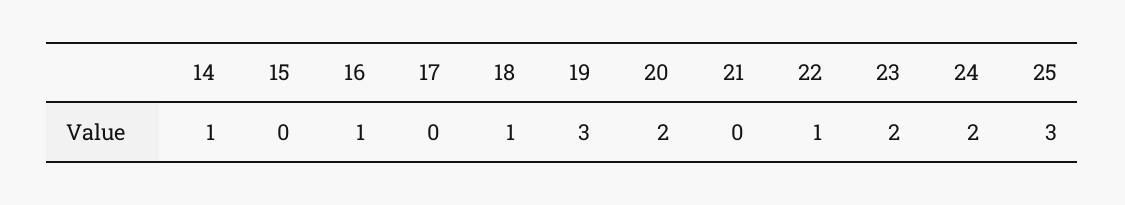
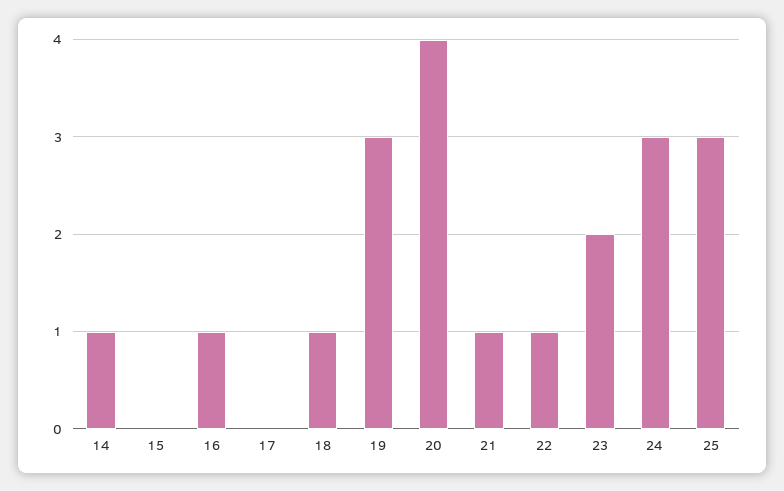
  {
    "14": 1,
    "15": 0,
    "16": 1,
    "17": 0,
    "18": 1,
    "19": 3,
-   "20": 2,
+   "20": 4,
-   "21": 0,
+   "21": 1,
    "22": 1,
    "23": 2,
-   "24": 2,
+   "24": 3,
    "25": 3
  }

